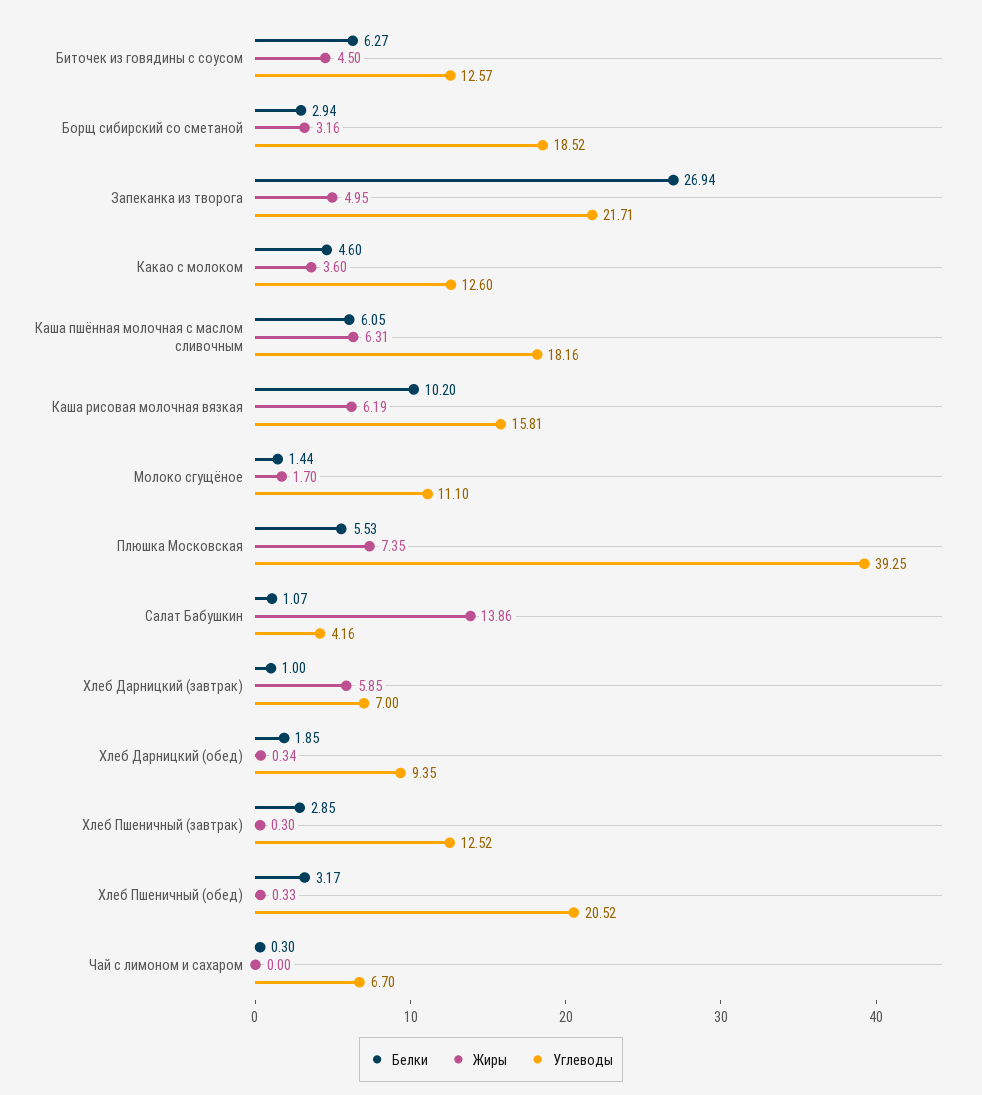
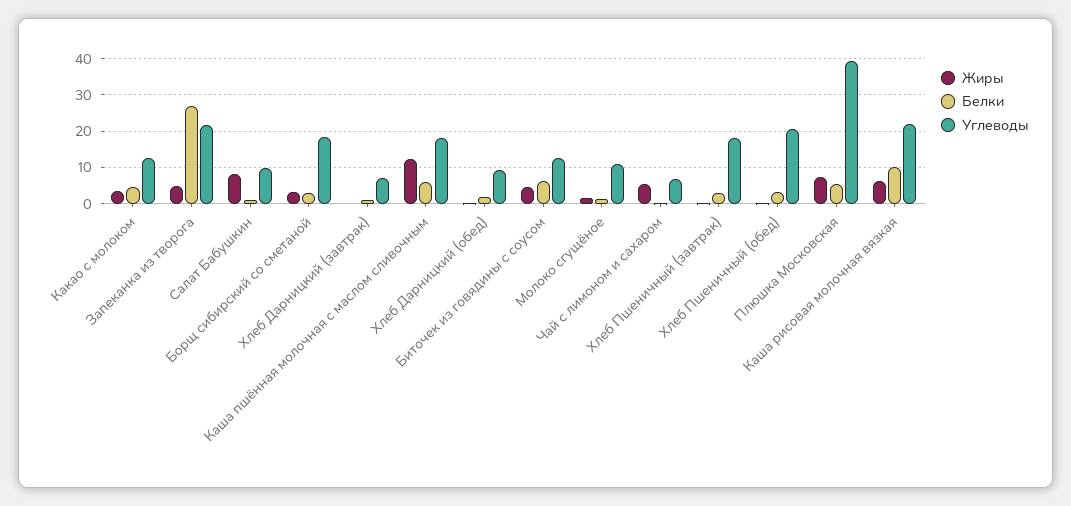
  {
    "Белки": {
      "Биточек из говядины с соусом": 6.27,
      "Борщ сибирский со сметаной": 2.94,
      "Запеканка из творога": 26.94,
      "Какао с молоком": 4.6,
      "Каша пшённая молочная с маслом сливочным": 6.05,
      "Каша рисовая молочная вязкая": 10.2,
      "Молоко сгущёное": 1.44,
      "Плюшка Московская": 5.53,
      "Салат Бабушкин": 1.07,
      "Хлеб Дарницкий (завтрак)": 1,
      "Хлеб Дарницкий (обед)": 1.85,
      "Хлеб Пшеничный (завтрак)": 2.85,
      "Хлеб Пшеничный (обед)": 3.17,
      "Чай с лимоном и сахаром": 0.3
    },
    "Жиры": {
      "Биточек из говядины с соусом": 4.5,
      "Борщ сибирский со сметаной": 3.16,
      "Запеканка из творога": 4.95,
      "Какао с молоком": 3.6,
-     "Каша пшённая молочная с маслом сливочным": 6.31,
+     "Каша пшённая молочная с маслом сливочным": 12,
      "Каша рисовая молочная вязкая": 6.19,
      "Молоко сгущёное": 1.7,
      "Плюшка Московская": 7.35,
-     "Салат Бабушкин": 13.86,
+     "Салат Бабушкин": 8,
-     "Хлеб Дарницкий (завтрак)": 5.85,
+     "Хлеб Дарницкий (завтрак)": 0,
      "Хлеб Дарницкий (обед)": 0.34,
      "Хлеб Пшеничный (завтрак)": 0.3,
      "Хлеб Пшеничный (обед)": 0.33,
-     "Чай с лимоном и сахаром": 0
+     "Чай с лимоном и сахаром": 6
    },
    "Углеводы": {
      "Биточек из говядины с соусом": 12.57,
      "Борщ сибирский со сметаной": 18.52,
      "Запеканка из творога": 21.71,
      "Какао с молоком": 12.6,
      "Каша пшённая молочная с маслом сливочным": 18.16,
-     "Каша рисовая молочная вязкая": 15.81,
+     "Каша рисовая молочная вязкая": 22,
      "Молоко сгущёное": 11.1,
      "Плюшка Московская": 39.25,
-     "Салат Бабушкин": 4.16,
+     "Салат Бабушкин": 10,
      "Хлеб Дарницкий (завтрак)": 7,
      "Хлеб Дарницкий (обед)": 9.35,
-     "Хлеб Пшеничный (завтрак)": 12.52,
+     "Хлеб Пшеничный (завтрак)": 18,
      "Хлеб Пшеничный (обед)": 20.52,
      "Чай с лимоном и сахаром": 6.7
    }
  }

